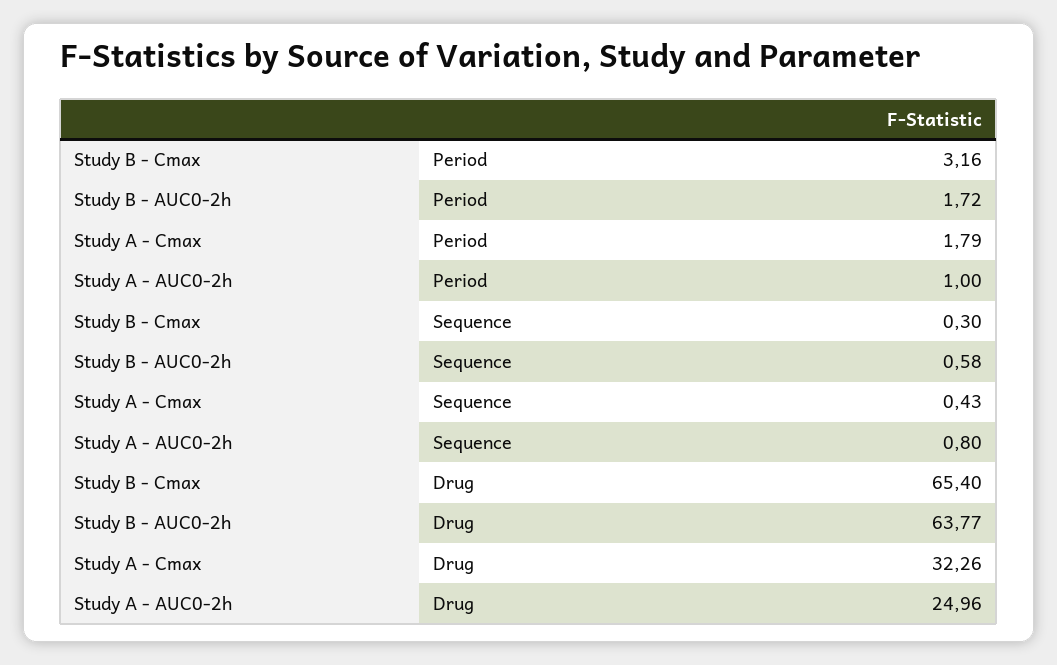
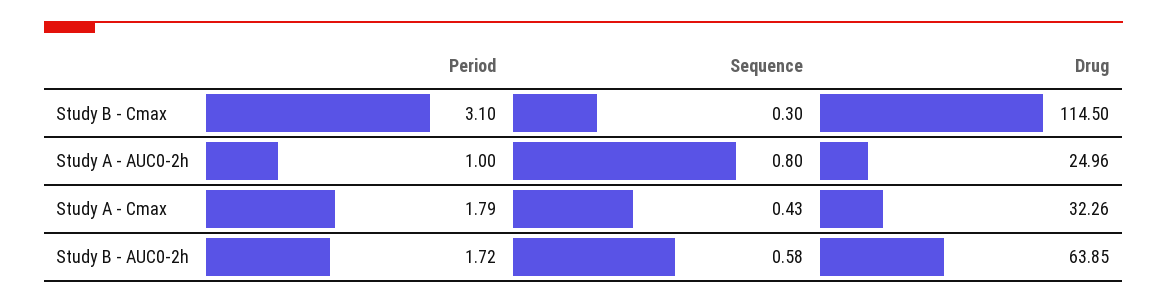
  {
    "Study B - Cmax": {
-     "Period": 3.16,
+     "Period": 3.1,
      "Sequence": 0.3,
-     "Drug": 65.4
+     "Drug": 114.5
    },
    "Study B - AUC0-2h": {
      "Period": 1.72,
      "Sequence": 0.58,
-     "Drug": 63.77
+     "Drug": 63.85
    },
    "Study A - Cmax": {
      "Period": 1.79,
      "Sequence": 0.43,
      "Drug": 32.26
    },
    "Study A - AUC0-2h": {
      "Period": 1,
      "Sequence": 0.8,
      "Drug": 24.96
    }
  }

